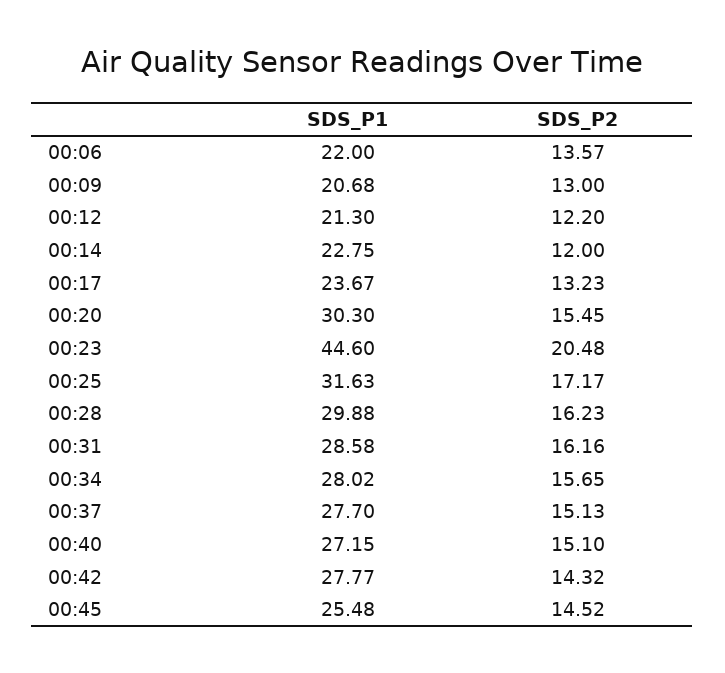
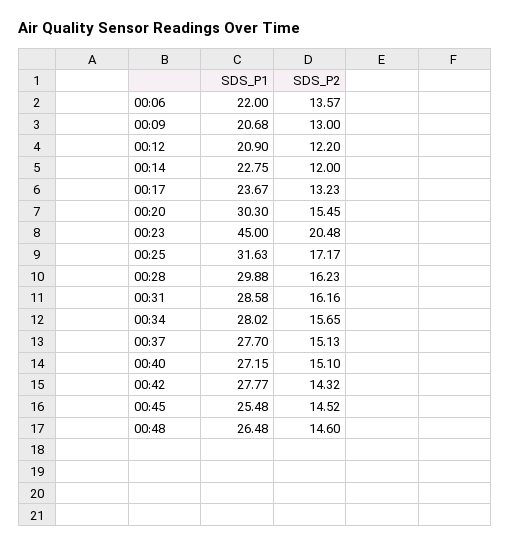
  {
    "SDS_P1": {
      "00:06": 22,
      "00:09": 20.68,
-     "00:12": 21.3,
+     "00:12": 20.9,
      "00:14": 22.75,
      "00:17": 23.67,
      "00:20": 30.3,
-     "00:23": 44.6,
+     "00:23": 45,
      "00:25": 31.63,
      "00:28": 29.88,
      "00:31": 28.58,
      "00:34": 28.02,
      "00:37": 27.7,
      "00:40": 27.15,
      "00:42": 27.77,
-     "00:45": 25.48
+     "00:45": 25.48,
+     "00:48": 26.48
    },
    "SDS_P2": {
      "00:06": 13.57,
      "00:09": 13,
      "00:12": 12.2,
      "00:14": 12,
      "00:17": 13.23,
      "00:20": 15.45,
      "00:23": 20.48,
      "00:25": 17.17,
      "00:28": 16.23,
      "00:31": 16.16,
      "00:34": 15.65,
      "00:37": 15.13,
      "00:40": 15.1,
      "00:42": 14.32,
-     "00:45": 14.52
+     "00:45": 14.52,
+     "00:48": 14.6
    }
  }

